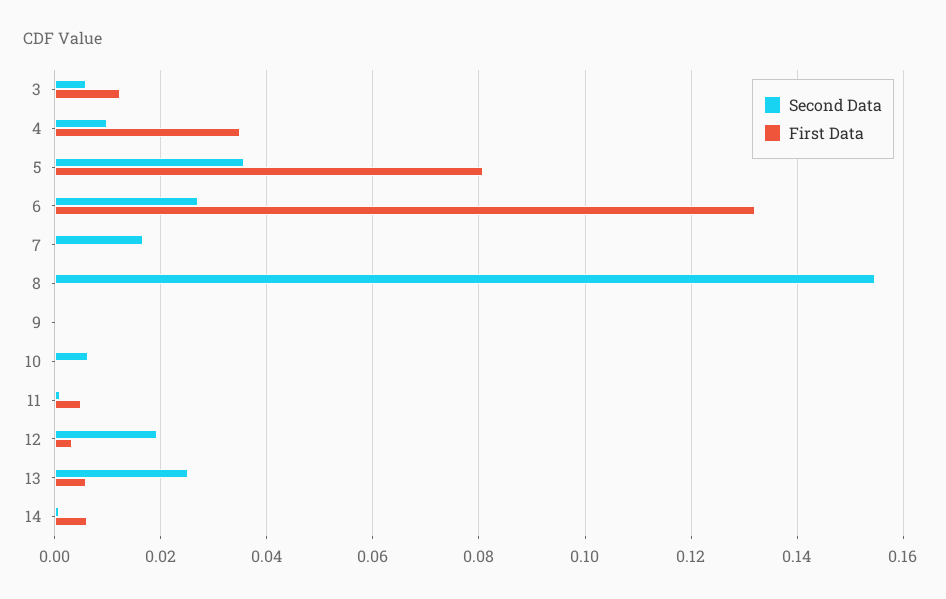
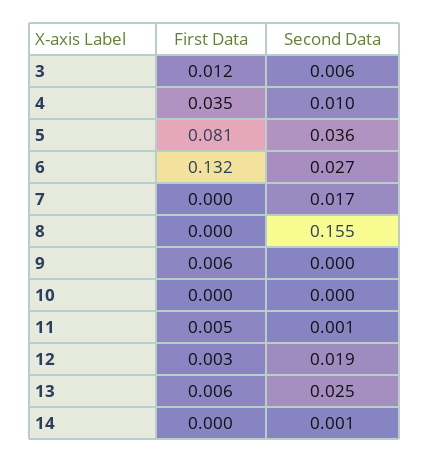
  {
    "Second Data": {
      "3": 0.006,
      "4": 0.01,
      "5": 0.036,
      "6": 0.027,
      "7": 0.017,
      "8": 0.155,
      "9": 0,
-     "10": 0.006,
+     "10": 0,
      "11": 0.001,
      "12": 0.019,
      "13": 0.025,
      "14": 0.001
    },
    "First Data": {
      "3": 0.012,
      "4": 0.035,
      "5": 0.081,
      "6": 0.132,
      "7": 0,
      "8": 0,
-     "9": 0,
+     "9": 0.006,
      "10": 0,
      "11": 0.005,
      "12": 0.003,
      "13": 0.006,
-     "14": 0.006
+     "14": 0
    }
  }

